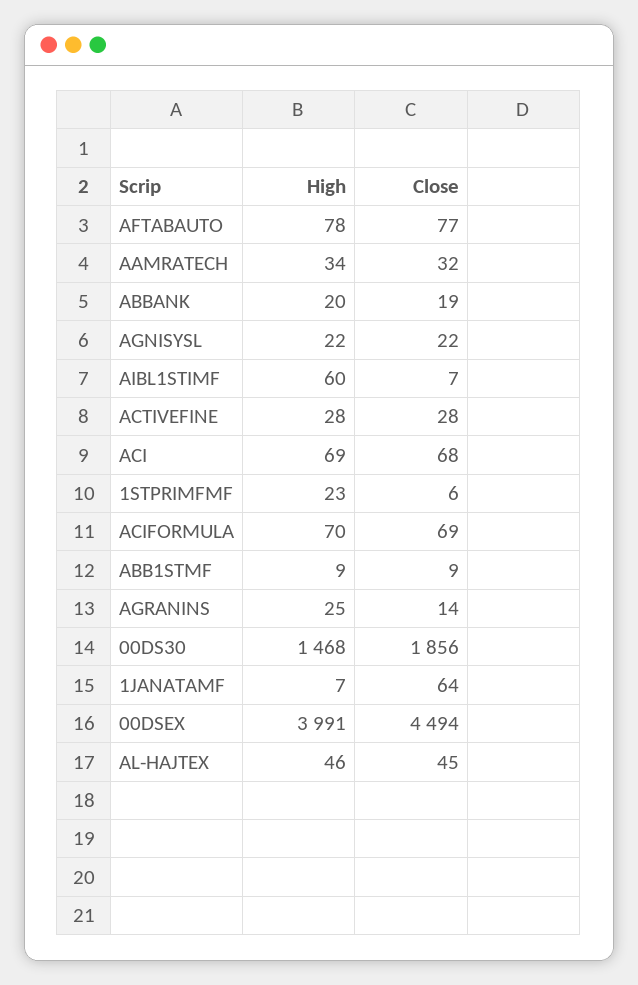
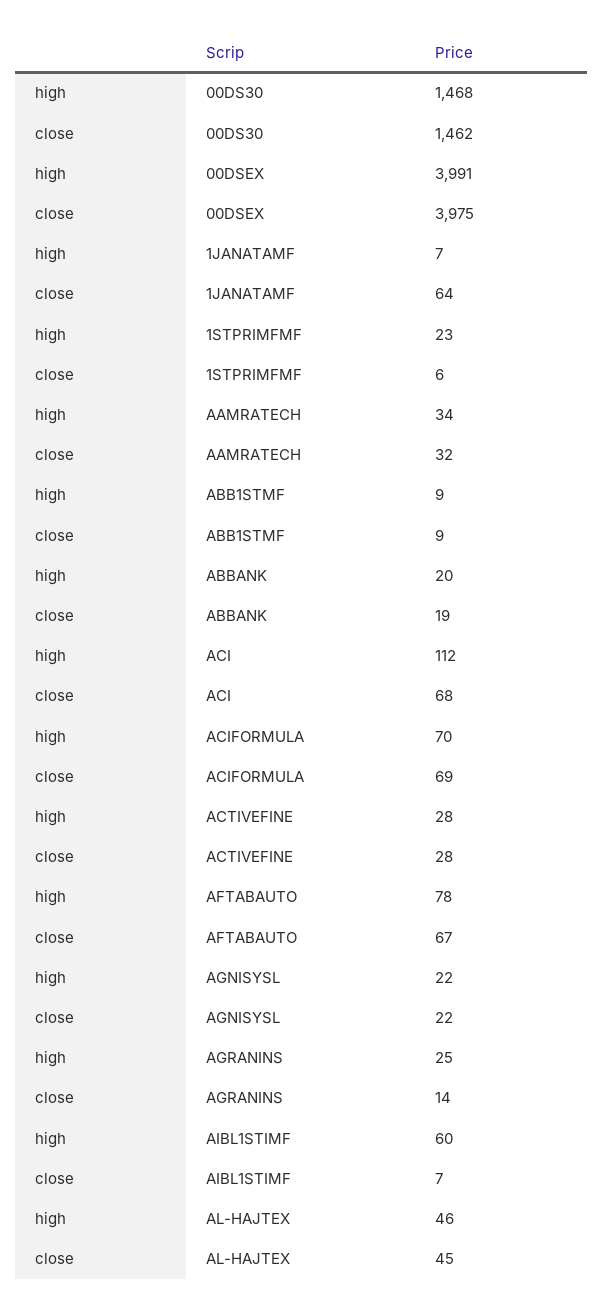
  {
    "High": {
      "AFTABAUTO": 78,
      "AAMRATECH": 34,
      "ABBANK": 20,
      "AGNISYSL": 22,
      "AIBL1STIMF": 60,
      "ACTIVEFINE": 28,
-     "ACI": 69,
+     "ACI": 112,
      "1STPRIMFMF": 23,
      "ACIFORMULA": 70,
      "ABB1STMF": 9,
      "AGRANINS": 25,
      "00DS30": 1468,
      "1JANATAMF": 7,
      "00DSEX": 3991,
      "AL-HAJTEX": 46
    },
    "Close": {
-     "AFTABAUTO": 77,
+     "AFTABAUTO": 67,
      "AAMRATECH": 32,
      "ABBANK": 19,
      "AGNISYSL": 22,
      "AIBL1STIMF": 7,
      "ACTIVEFINE": 28,
      "ACI": 68,
      "1STPRIMFMF": 6,
      "ACIFORMULA": 69,
      "ABB1STMF": 9,
      "AGRANINS": 14,
-     "00DS30": 1856,
+     "00DS30": 1462,
      "1JANATAMF": 64,
-     "00DSEX": 4494,
+     "00DSEX": 3975,
      "AL-HAJTEX": 45
    }
  }

